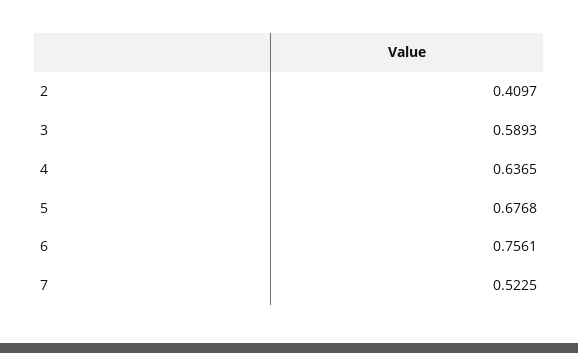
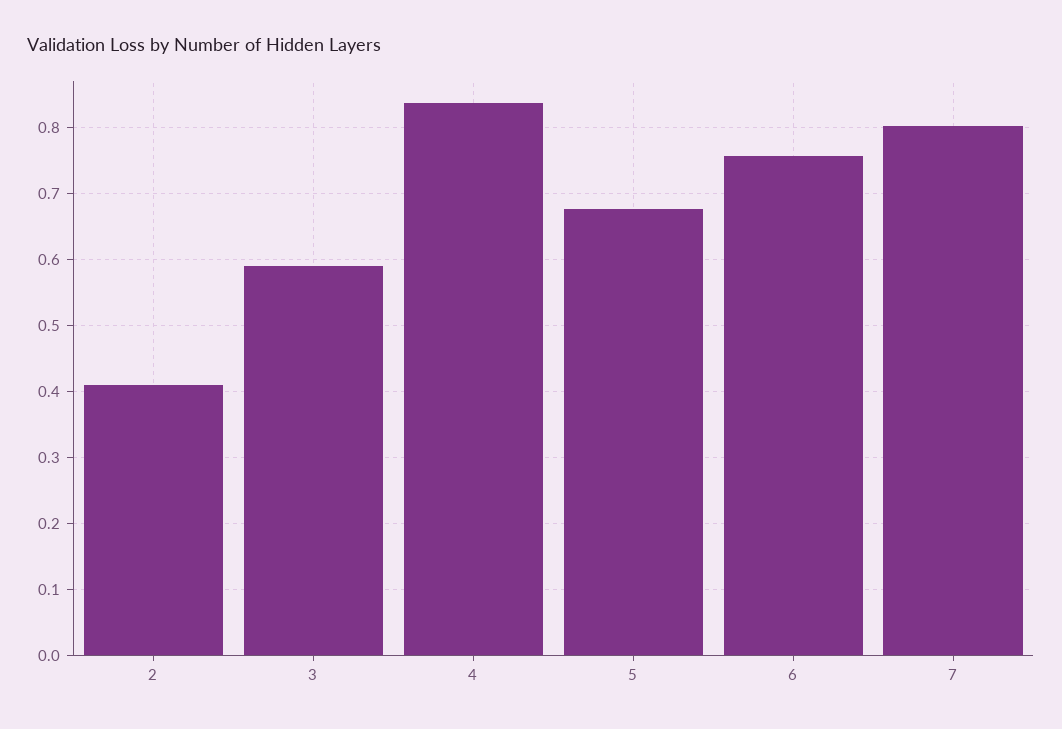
  {
    "2": 0.4097,
    "3": 0.5893,
-   "4": 0.6365,
+   "4": 0.84,
    "5": 0.6768,
    "6": 0.7561,
-   "7": 0.5225
+   "7": 0.8
  }

